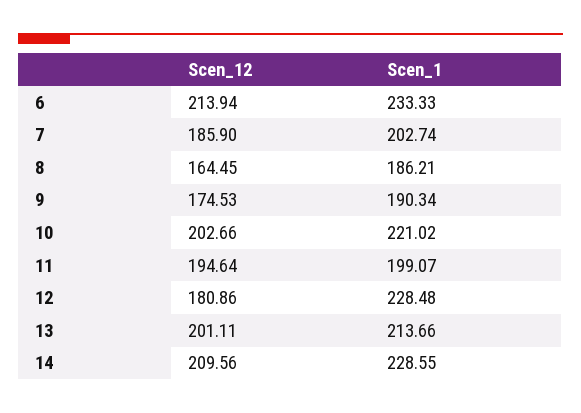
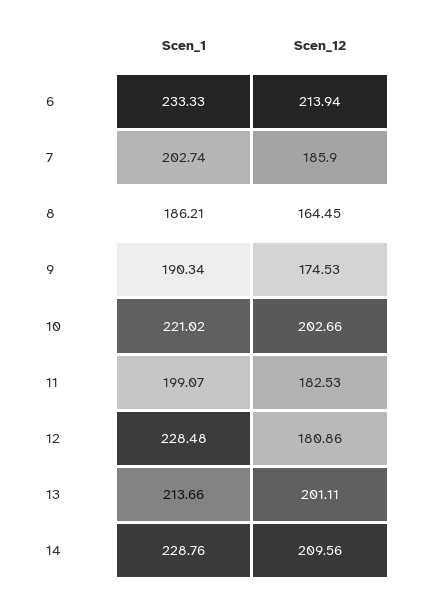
  {
    "Scen_12": {
      "6": 213.94,
      "7": 185.9,
      "8": 164.45,
      "9": 174.53,
      "10": 202.66,
-     "11": 194.64,
+     "11": 182.53,
      "12": 180.86,
      "13": 201.11,
      "14": 209.56
    },
    "Scen_1": {
      "6": 233.33,
      "7": 202.74,
      "8": 186.21,
      "9": 190.34,
      "10": 221.02,
      "11": 199.07,
      "12": 228.48,
      "13": 213.66,
-     "14": 228.55
+     "14": 228.76
    }
  }

